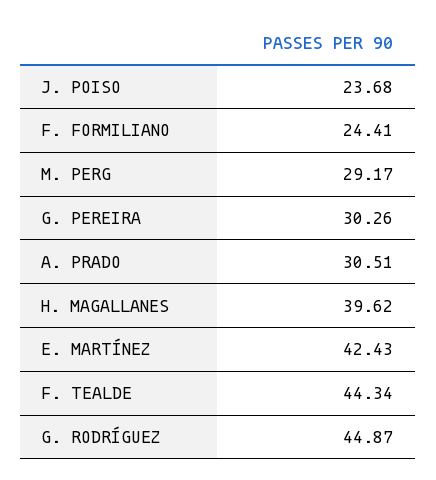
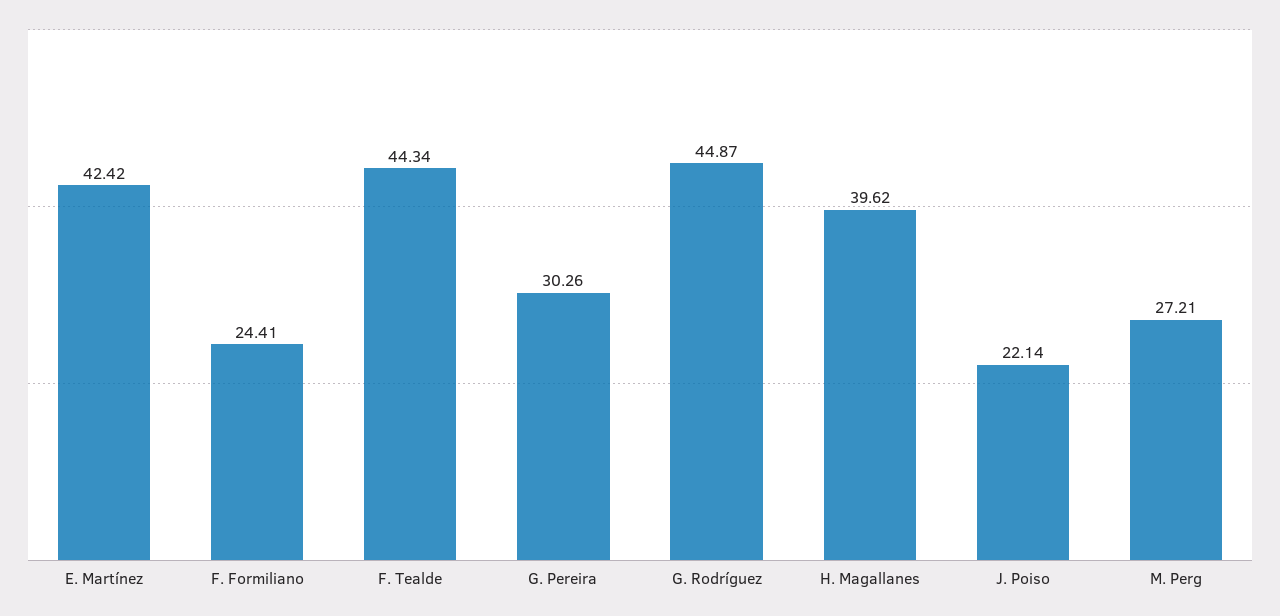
  {
-   "J. POISO": 23.68,
+   "J. POISO": 22.14,
    "F. FORMILIANO": 24.41,
-   "M. PERG": 29.17,
+   "M. PERG": 27.21,
    "G. PEREIRA": 30.26,
-   "A. PRADO": 30.51,
    "H. MAGALLANES": 39.62,
-   "E. MARTÍNEZ": 42.43,
+   "E. MARTÍNEZ": 42.42,
    "F. TEALDE": 44.34,
    "G. RODRÍGUEZ": 44.87
  }

